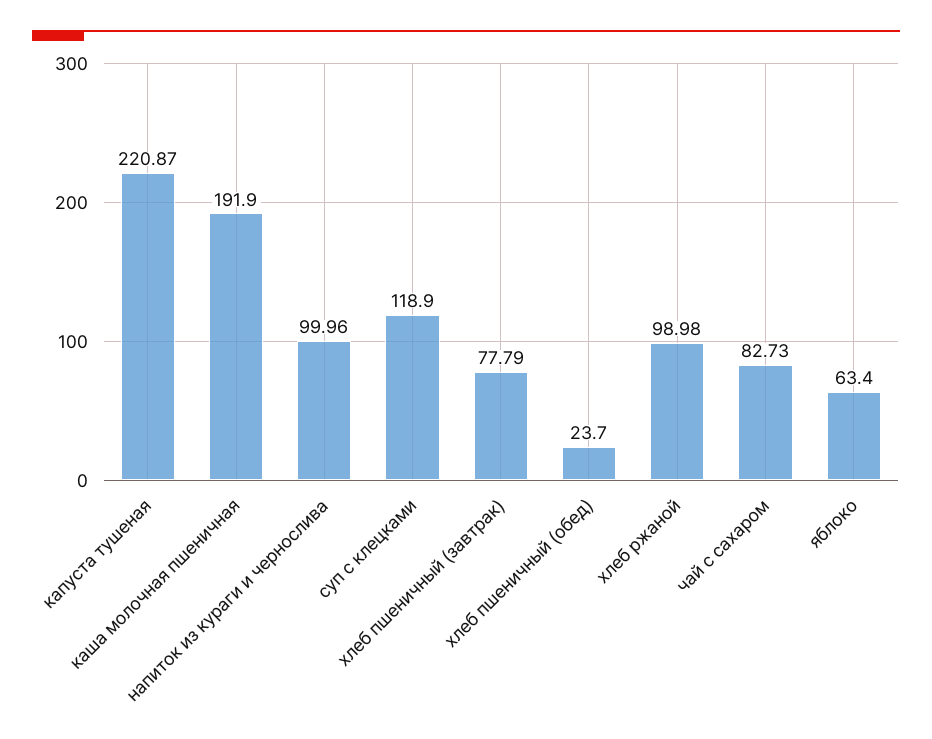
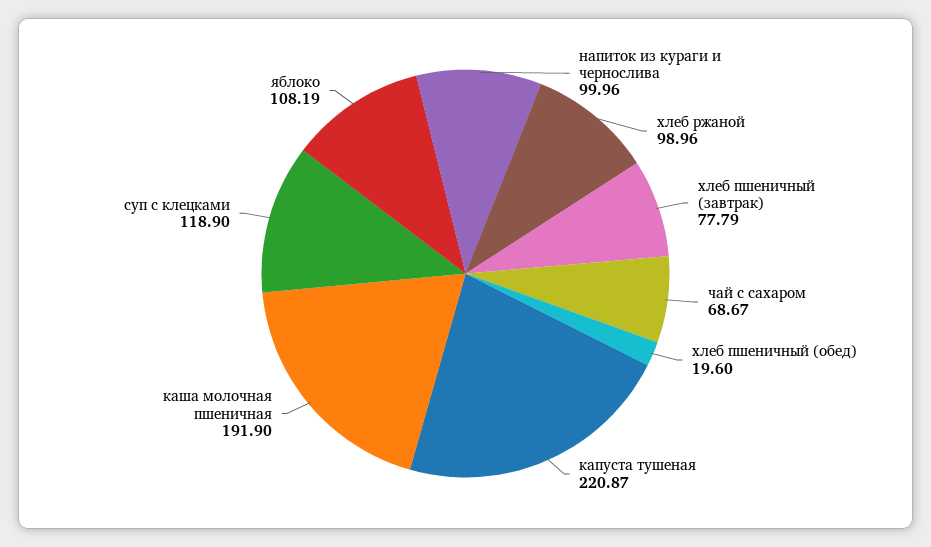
  {
    "капуста тушеная": 220.87,
    "каша молочная пшеничная": 191.9,
    "напиток из кураги и чернослива": 99.96,
    "суп с клецками": 118.9,
    "хлеб пшеничный (завтрак)": 77.79,
-   "хлеб пшеничный (обед)": 23.7,
+   "хлеб пшеничный (обед)": 19.6,
-   "хлеб ржаной": 98.98,
+   "хлеб ржаной": 98.96,
-   "чай с сахаром": 82.73,
+   "чай с сахаром": 68.67,
-   "яблоко": 63.4
+   "яблоко": 108.19
  }

